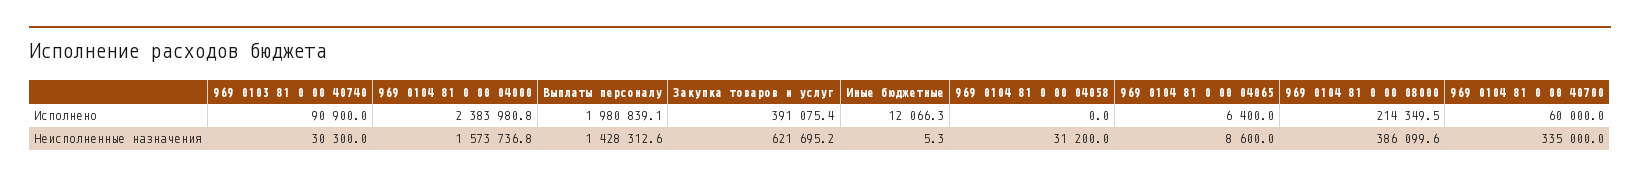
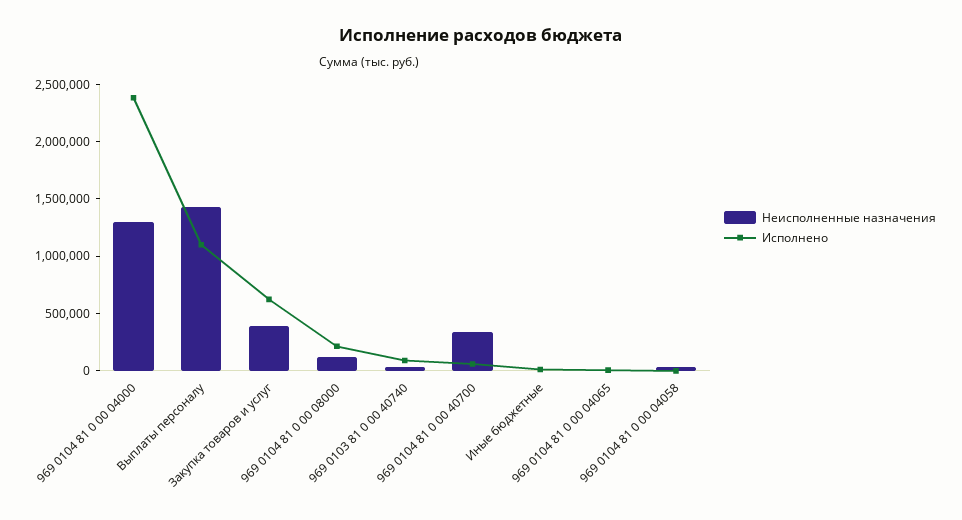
  {
    "Исполнено": {
      "969 0103 81 0 00 40740": 90900,
      "969 0104 81 0 00 04000": 2383980.8,
-     "Выплаты персоналу": 1980839.1,
+     "Выплаты персоналу": 1100000,
-     "Закупка товаров и услуг": 391075.4,
+     "Закупка товаров и услуг": 600000,
      "Иные бюджетные": 12066.3,
      "969 0104 81 0 00 04058": 0,
      "969 0104 81 0 00 04065": 6400,
      "969 0104 81 0 00 08000": 214349.5,
      "969 0104 81 0 00 40700": 60000
    },
    "Неисполненные назначения": {
      "969 0103 81 0 00 40740": 30300,
-     "969 0104 81 0 00 04000": 1573736.8,
+     "969 0104 81 0 00 04000": 1300000,
      "Выплаты персоналу": 1428312.6,
-     "Закупка товаров и услуг": 621695.2,
+     "Закупка товаров и услуг": 400000,
      "Иные бюджетные": 5.3,
      "969 0104 81 0 00 04058": 31200,
      "969 0104 81 0 00 04065": 8600,
-     "969 0104 81 0 00 08000": 386099.6,
+     "969 0104 81 0 00 08000": 100000,
      "969 0104 81 0 00 40700": 335000
    }
  }

